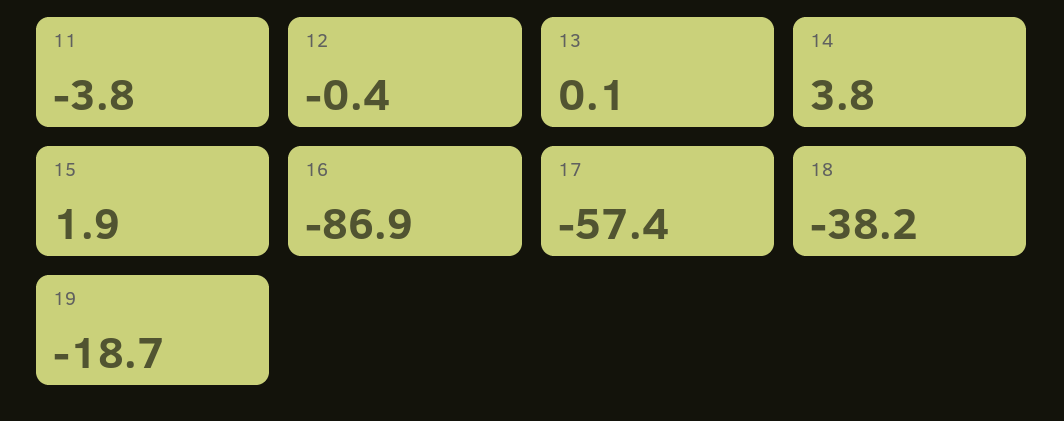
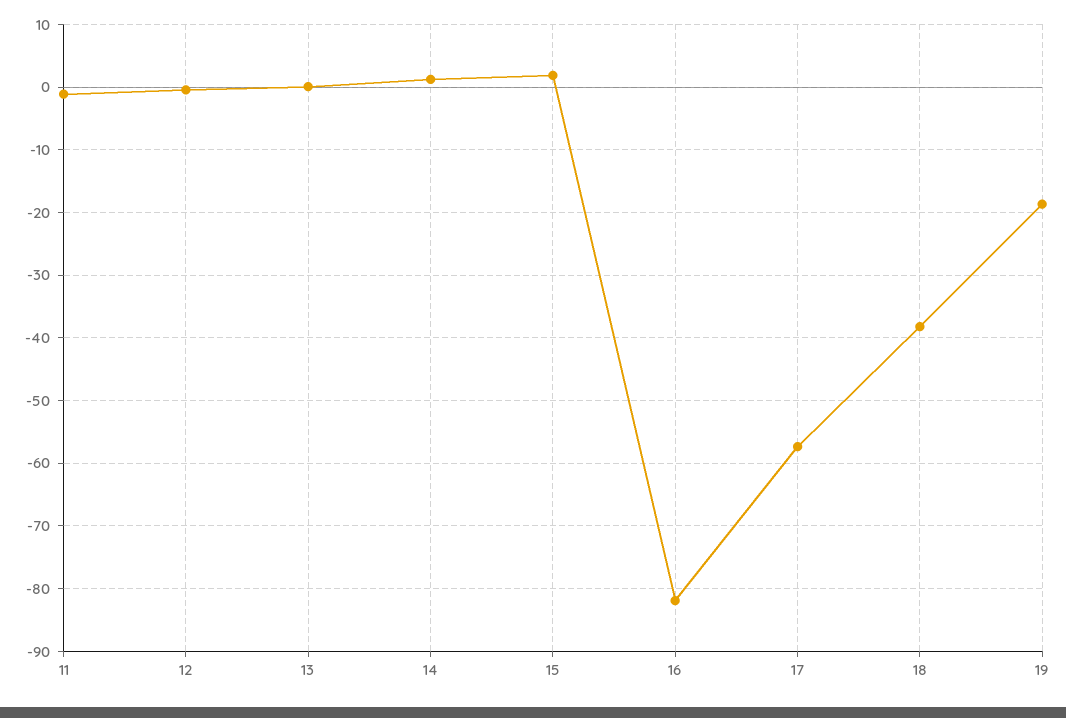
  {
-   "11": -3.8,
+   "11": -1,
    "12": -0.4,
    "13": 0.1,
-   "14": 3.8,
+   "14": 1,
    "15": 1.9,
-   "16": -86.9,
+   "16": -82,
    "17": -57.4,
    "18": -38.2,
    "19": -18.7
  }

